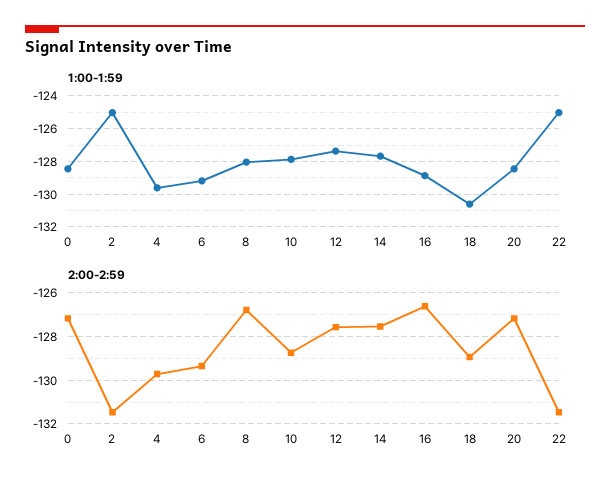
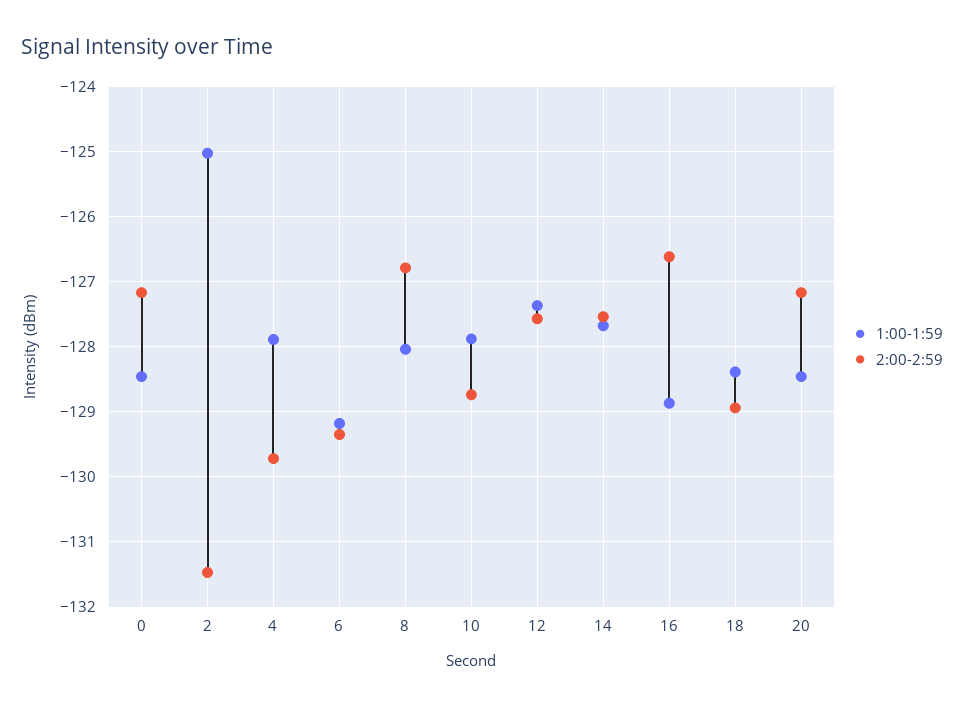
  {
    "1:00-1:59": {
      "0": -128.5,
      "2": -125,
-     "4": -129.5,
+     "4": -127.9,
      "6": -129.2,
      "8": -128,
      "10": -127.9,
      "12": -127.4,
      "14": -127.7,
      "16": -128.9,
-     "18": -130.5,
+     "18": -128.4,
-     "20": -128.5,
+     "20": -128.5
-     "22": -125
    },
    "2:00-2:59": {
      "0": -127.2,
      "2": -131.5,
      "4": -129.7,
      "6": -129.4,
      "8": -126.8,
      "10": -128.7,
      "12": -127.6,
      "14": -127.5,
      "16": -126.6,
      "18": -128.9,
-     "20": -127.2,
+     "20": -127.2
-     "22": -131.5
    }
  }

